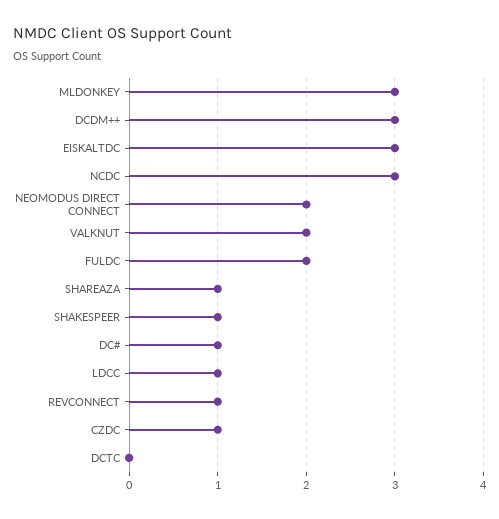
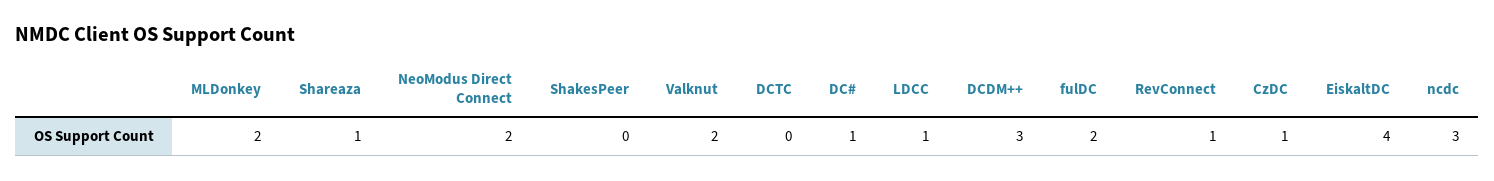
  {
-   "MLDONKEY": 3,
+   "MLDONKEY": 2,
    "DCDM++": 3,
-   "EISKALTDC": 3,
+   "EISKALTDC": 4,
    "NCDC": 3,
    "NEOMODUS DIRECT CONNECT": 2,
    "VALKNUT": 2,
    "FULDC": 2,
    "SHAREAZA": 1,
-   "SHAKESPEER": 1,
+   "SHAKESPEER": 0,
    "DC#": 1,
    "LDCC": 1,
    "REVCONNECT": 1,
    "CZDC": 1,
    "DCTC": 0
  }

